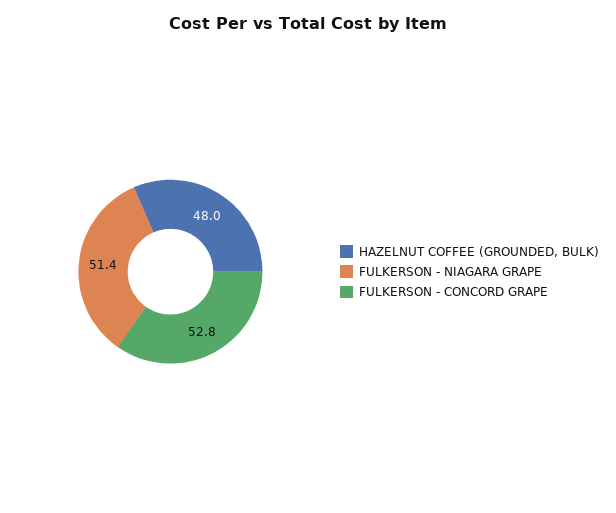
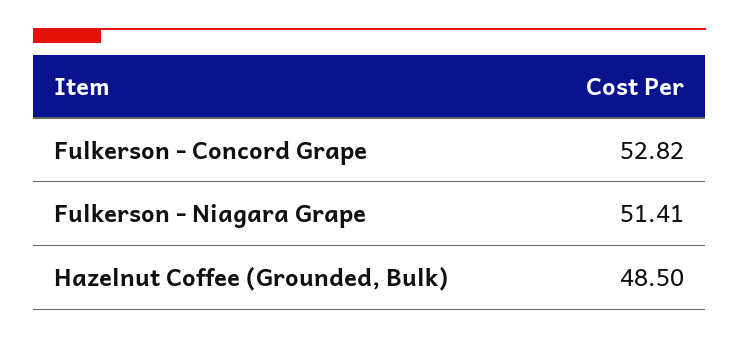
  {
-   "HAZELNUT COFFEE (GROUNDED, BULK)": 48,
+   "HAZELNUT COFFEE (GROUNDED, BULK)": 48.5,
    "FULKERSON - NIAGARA GRAPE": 51.41,
    "FULKERSON - CONCORD GRAPE": 52.82
  }

